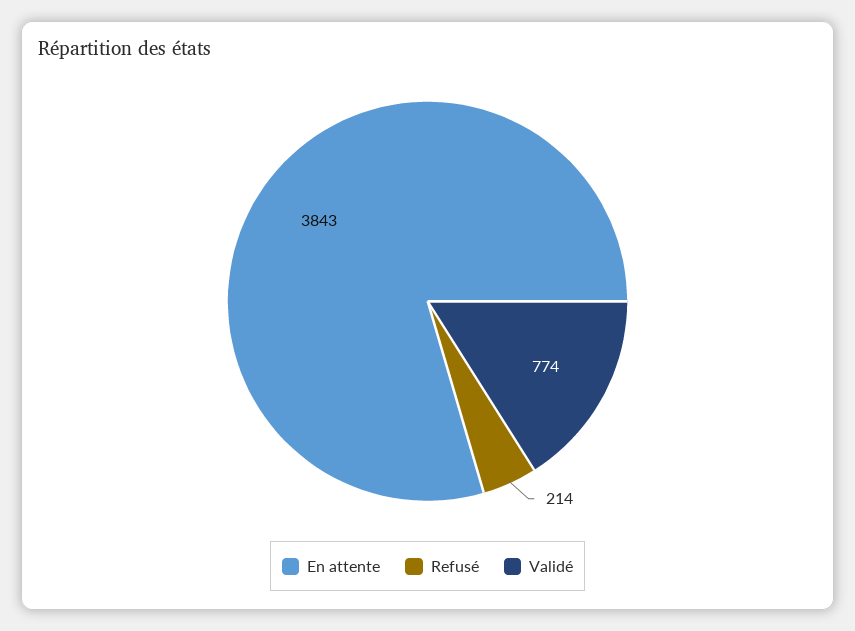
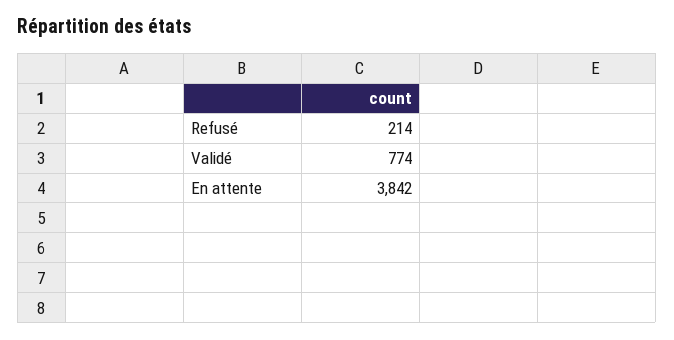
  {
-   "En attente": 3843,
+   "En attente": 3842,
    "Refusé": 214,
    "Validé": 774
  }

